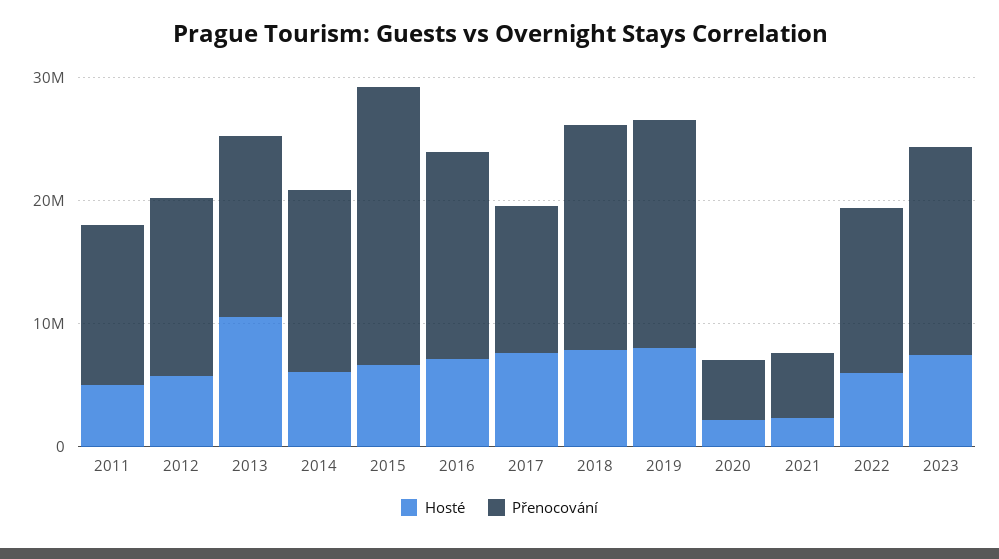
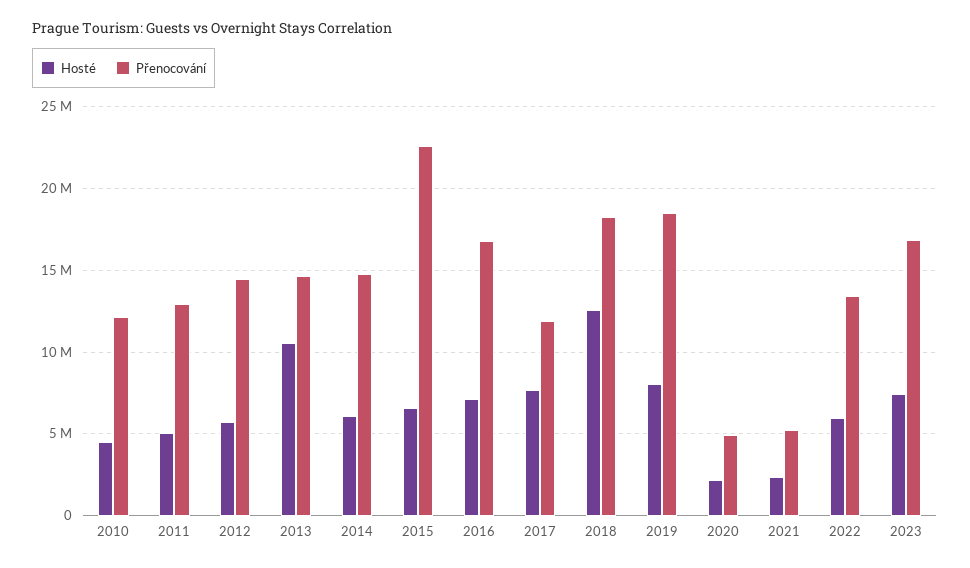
  {
    "Hosté": {
      "2011": 5000000,
      "2012": 5500000,
      "2013": 10500000,
      "2014": 6000000,
      "2015": 6500000,
      "2016": 7000000,
      "2017": 7500000,
-     "2018": 8000000,
+     "2018": 12500000,
      "2019": 8000000,
      "2020": 2000000,
      "2021": 2500000,
      "2022": 6000000,
-     "2023": 7500000
+     "2023": 7500000,
+     "2010": 4500000
    },
    "Přenocování": {
      "2011": 13000000,
      "2012": 14500000,
      "2013": 14500000,
      "2014": 15000000,
      "2015": 22500000,
      "2016": 17000000,
      "2017": 12000000,
      "2018": 18000000,
      "2019": 18500000,
      "2020": 5000000,
      "2021": 5500000,
      "2022": 13500000,
-     "2023": 17000000
+     "2023": 17000000,
+     "2010": 12000000
    }
  }

